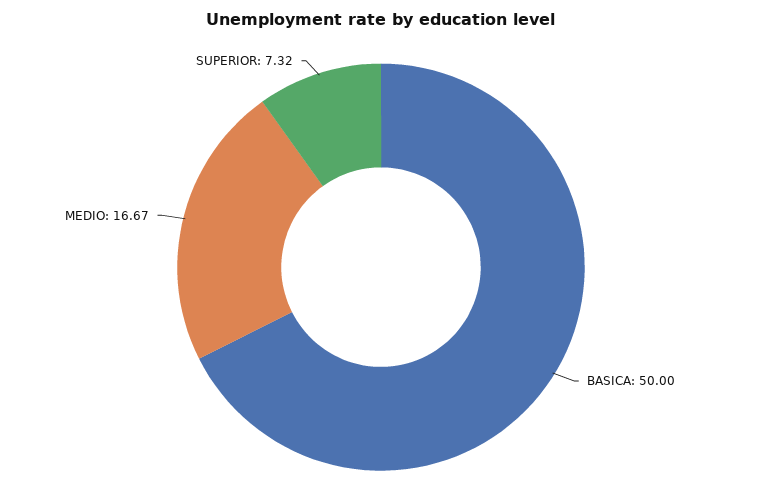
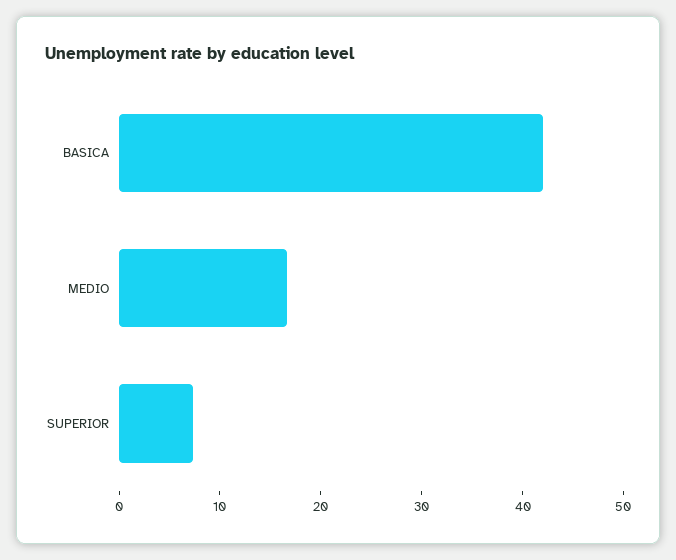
  {
-   "BASICA": 50,
+   "BASICA": 42,
    "MEDIO": 16.67,
    "SUPERIOR": 7.32
  }

